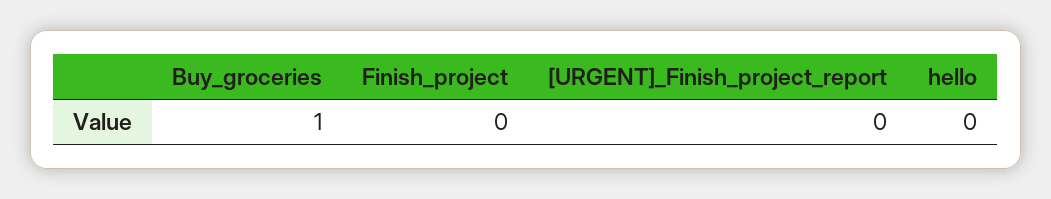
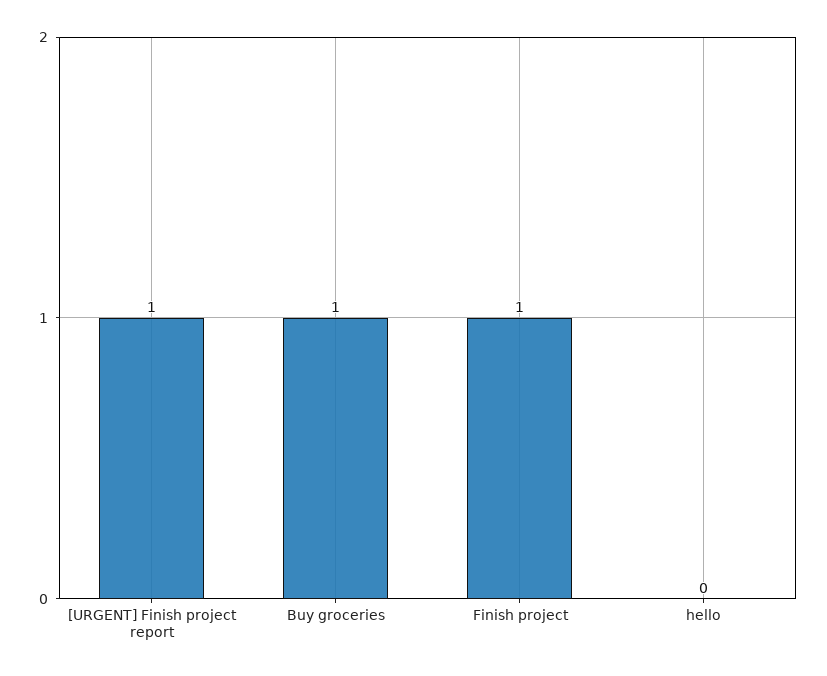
  {
    "Buy_groceries": 1,
-   "Finish_project": 0,
+   "Finish_project": 1,
-   "[URGENT]_Finish_project_report": 0,
+   "[URGENT]_Finish_project_report": 1,
    "hello": 0
  }

